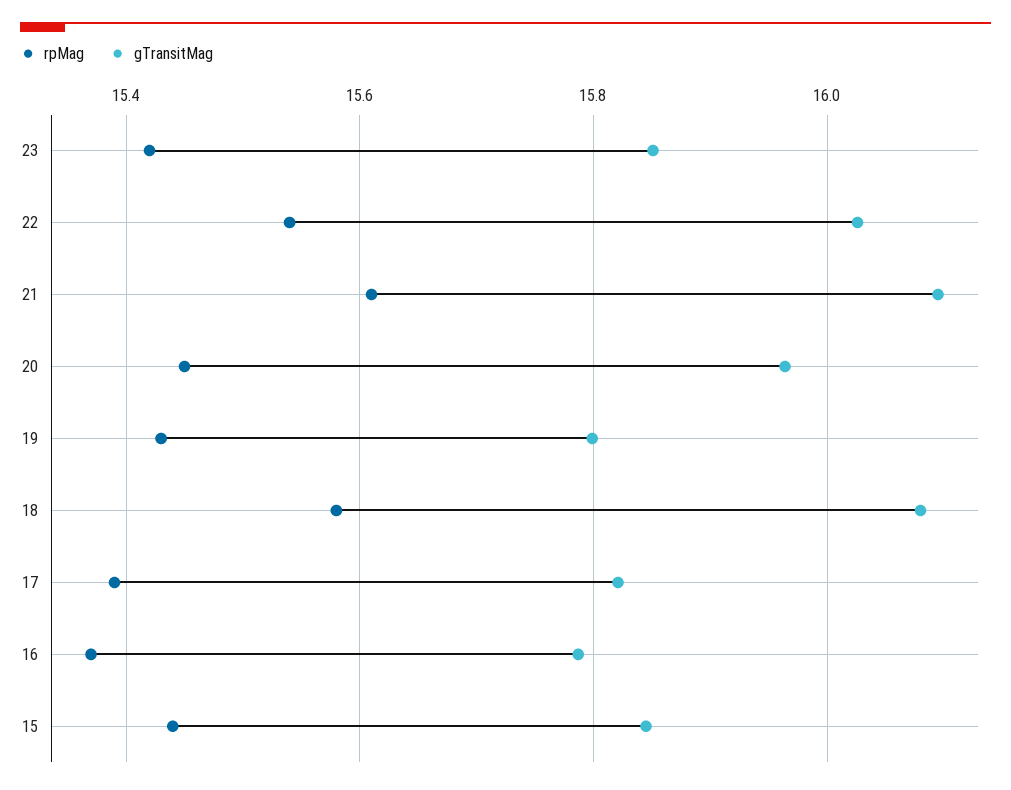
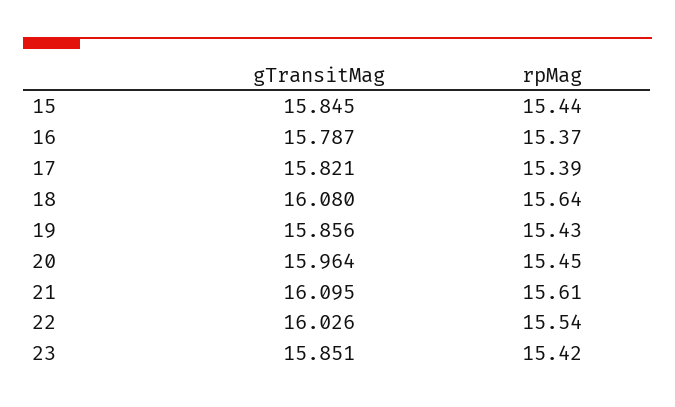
  {
    "rpMag": {
      "23": 15.42,
      "22": 15.54,
      "21": 15.61,
      "20": 15.45,
      "19": 15.43,
-     "18": 15.58,
+     "18": 15.64,
      "17": 15.39,
      "16": 15.37,
      "15": 15.44
    },
    "gTransitMag": {
      "23": 15.851,
      "22": 16.026,
      "21": 16.095,
      "20": 15.964,
-     "19": 15.8,
+     "19": 15.856,
      "18": 16.08,
      "17": 15.821,
      "16": 15.787,
      "15": 15.845
    }
  }

